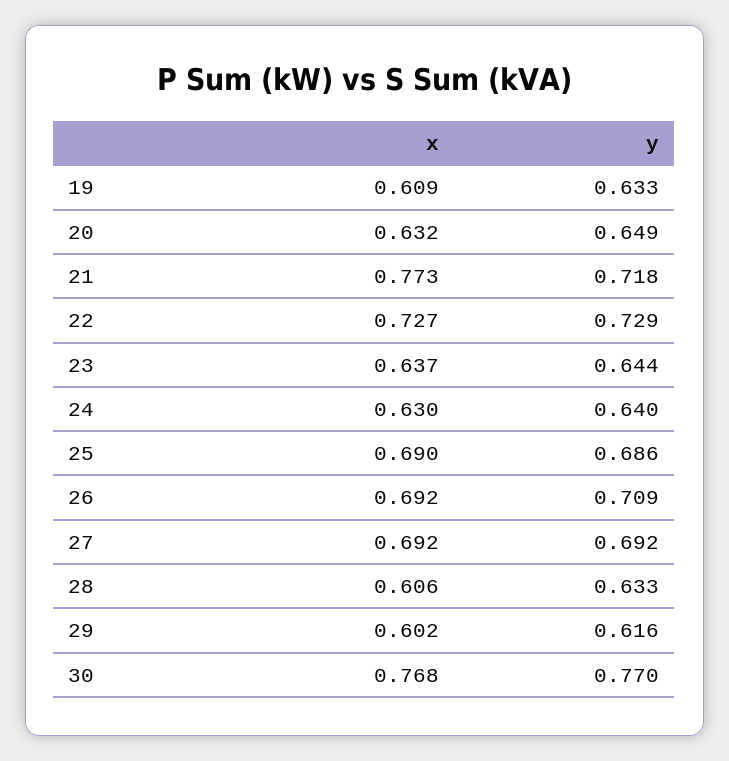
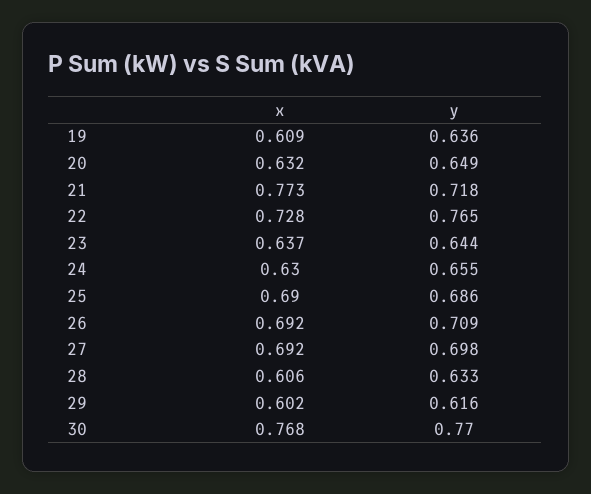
  {
    "x": {
      "19": 0.609,
      "20": 0.632,
      "21": 0.773,
-     "22": 0.727,
+     "22": 0.728,
      "23": 0.637,
      "24": 0.63,
      "25": 0.69,
      "26": 0.692,
      "27": 0.692,
      "28": 0.606,
      "29": 0.602,
      "30": 0.768
    },
    "y": {
-     "19": 0.633,
+     "19": 0.636,
      "20": 0.649,
      "21": 0.718,
-     "22": 0.729,
+     "22": 0.765,
      "23": 0.644,
-     "24": 0.64,
+     "24": 0.655,
      "25": 0.686,
      "26": 0.709,
-     "27": 0.692,
+     "27": 0.698,
      "28": 0.633,
      "29": 0.616,
      "30": 0.77
    }
  }

